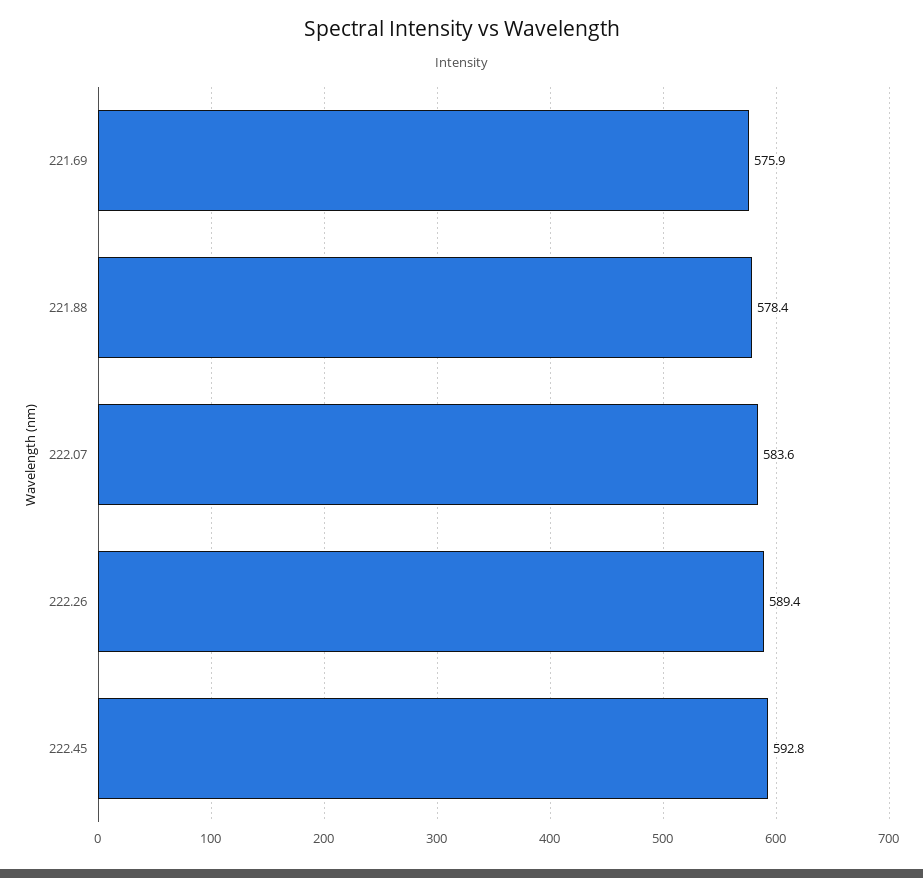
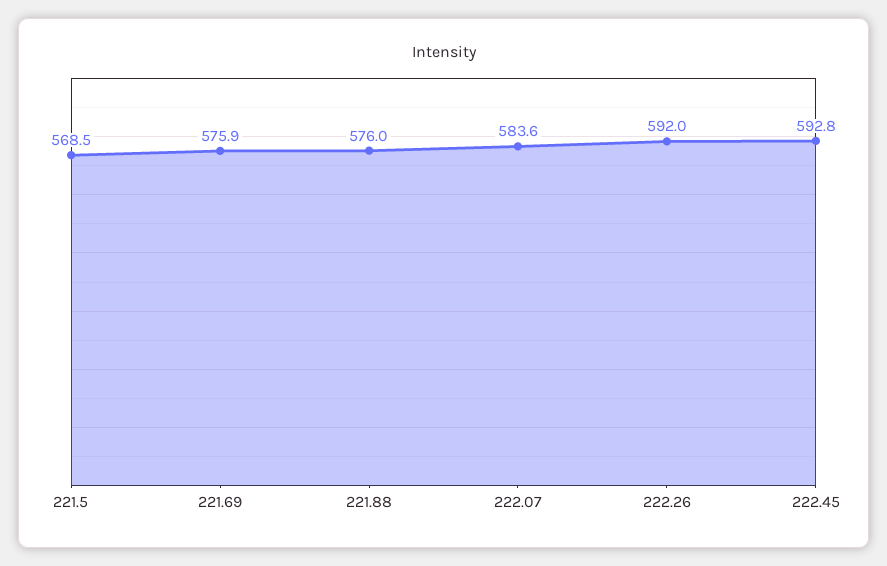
  {
    "221.69": 575.9,
-   "221.88": 578.4,
+   "221.88": 576,
    "222.07": 583.6,
-   "222.26": 589.4,
+   "222.26": 592,
-   "222.45": 592.8
+   "222.45": 592.8,
+   "221.5": 568.5
  }

